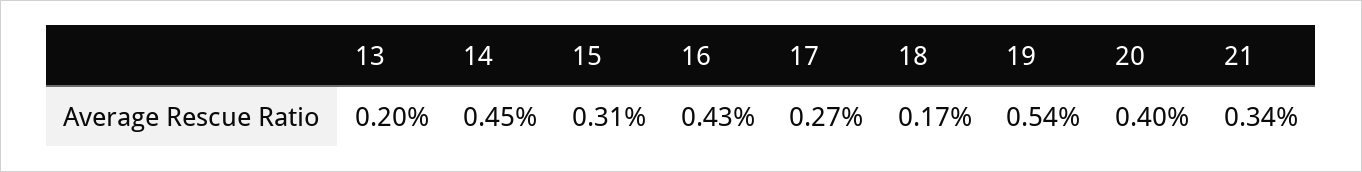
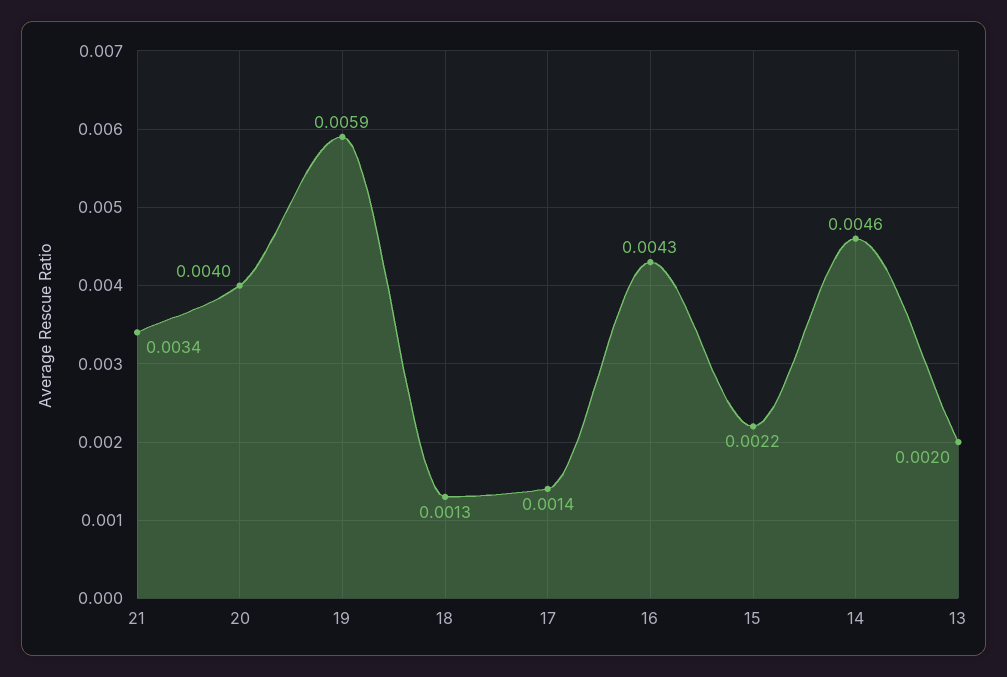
  {
    "13": 0.002,
-   "14": 0.0045,
+   "14": 0.0046,
-   "15": 0.0031,
+   "15": 0.0022,
    "16": 0.0043,
-   "17": 0.0027,
+   "17": 0.0014,
-   "18": 0.0017,
+   "18": 0.0013,
-   "19": 0.0054,
+   "19": 0.0059,
    "20": 0.004,
    "21": 0.0034
  }

